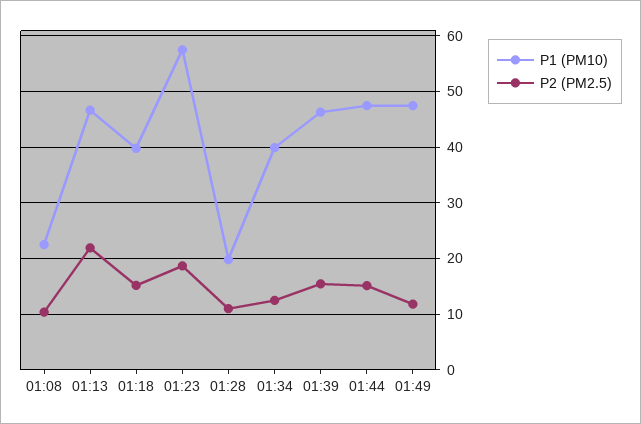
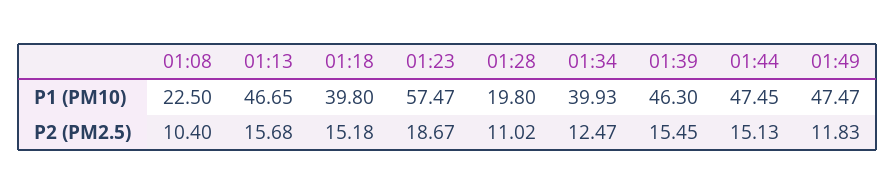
  {
    "P1 (PM10)": {
      "01:08": 22.5,
      "01:13": 46.65,
      "01:18": 39.8,
      "01:23": 57.47,
      "01:28": 19.8,
      "01:34": 39.93,
      "01:39": 46.3,
      "01:44": 47.45,
      "01:49": 47.47
    },
    "P2 (PM2.5)": {
      "01:08": 10.4,
-     "01:13": 22,
+     "01:13": 15.68,
      "01:18": 15.18,
      "01:23": 18.67,
      "01:28": 11.02,
      "01:34": 12.47,
      "01:39": 15.45,
      "01:44": 15.13,
      "01:49": 11.83
    }
  }

